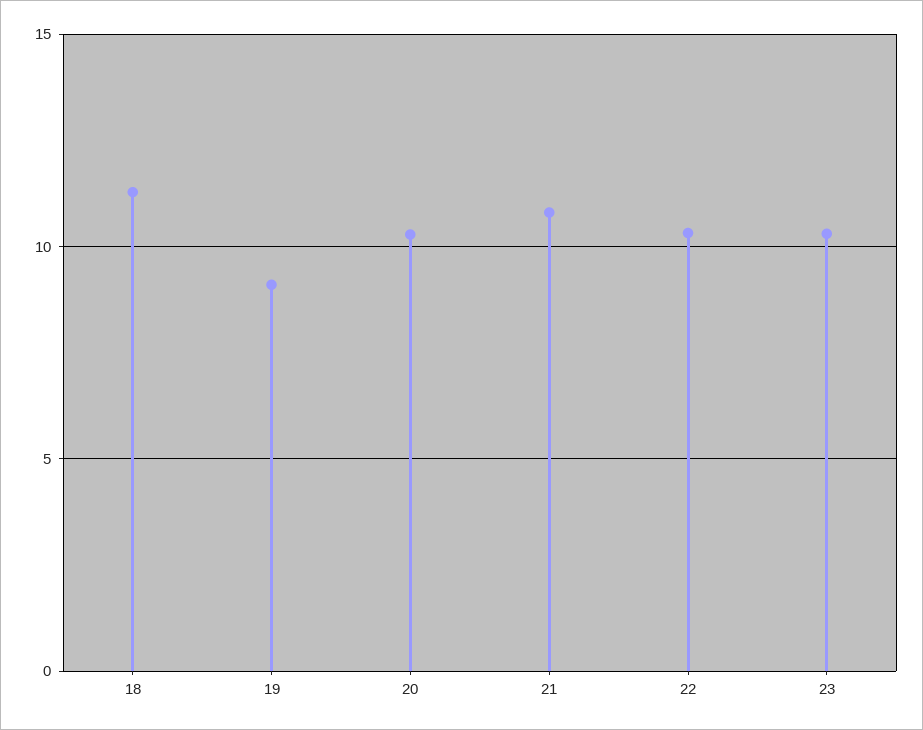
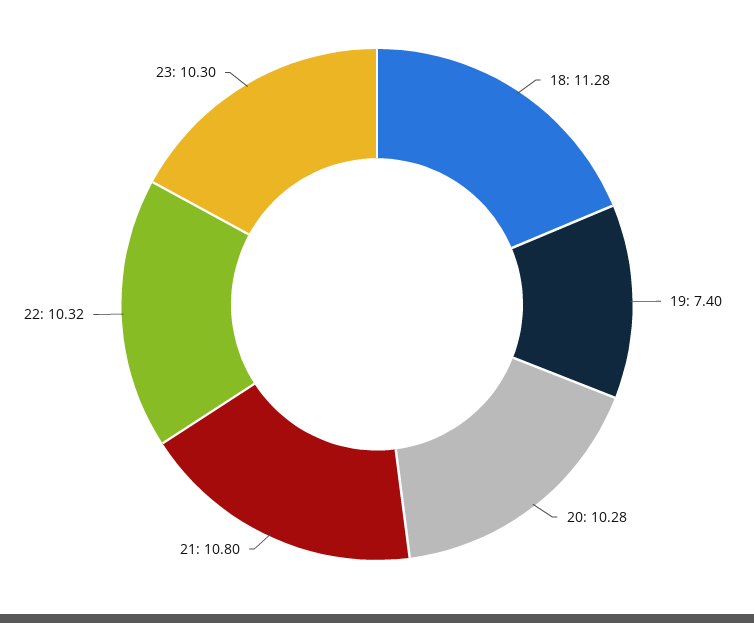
  {
    "18": 11.28,
-   "19": 9,
+   "19": 7.4,
    "20": 10.28,
    "21": 10.8,
    "22": 10.32,
    "23": 10.3
  }

